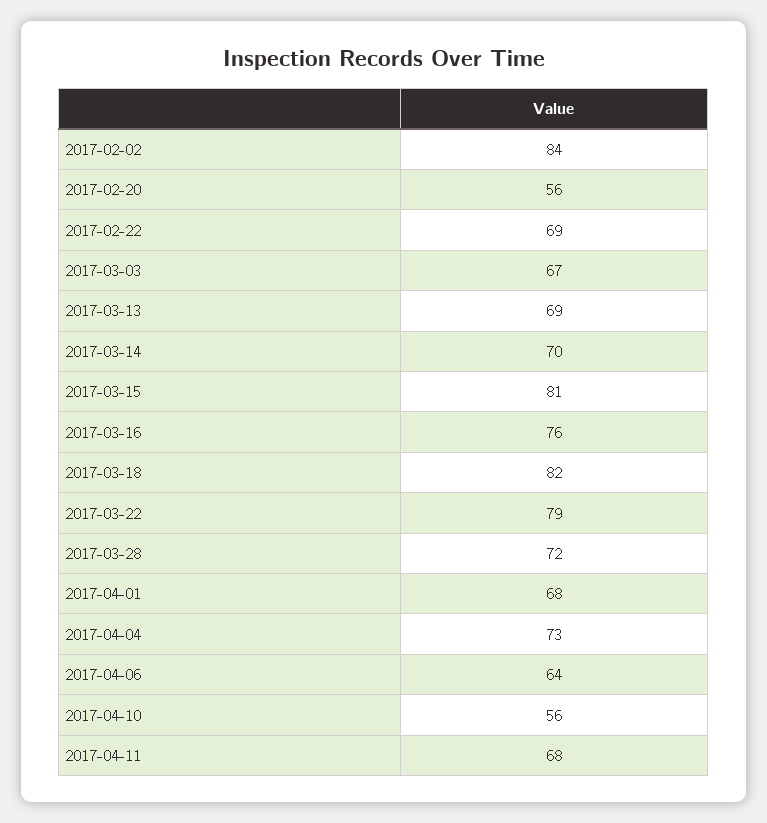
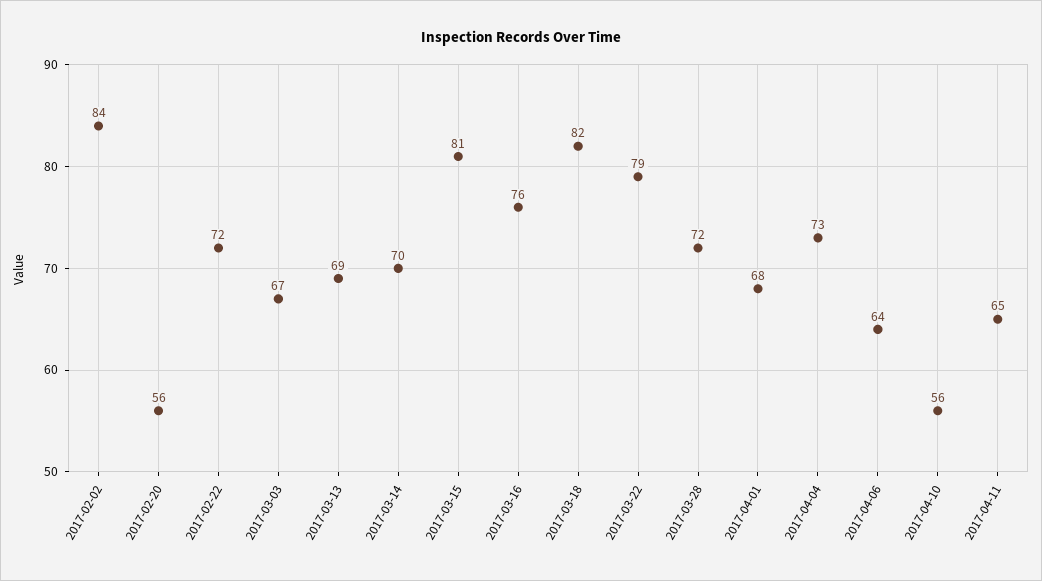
  {
    "2017-02-02": 84,
    "2017-02-20": 56,
-   "2017-02-22": 69,
+   "2017-02-22": 72,
    "2017-03-03": 67,
    "2017-03-13": 69,
    "2017-03-14": 70,
    "2017-03-15": 81,
    "2017-03-16": 76,
    "2017-03-18": 82,
    "2017-03-22": 79,
    "2017-03-28": 72,
    "2017-04-01": 68,
    "2017-04-04": 73,
    "2017-04-06": 64,
    "2017-04-10": 56,
-   "2017-04-11": 68
+   "2017-04-11": 65
  }

